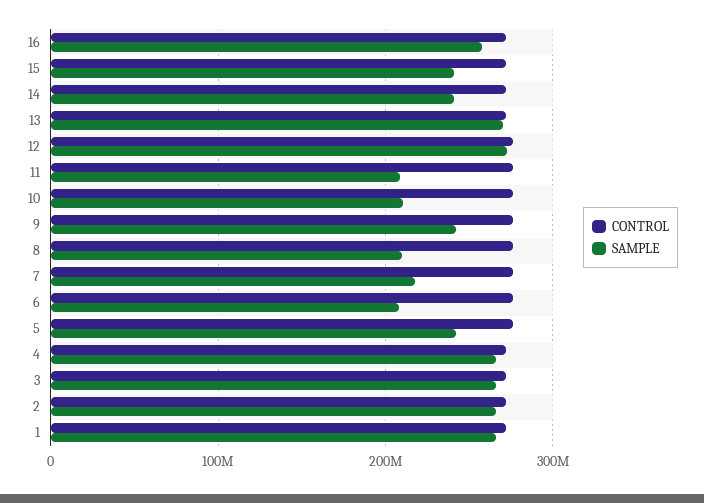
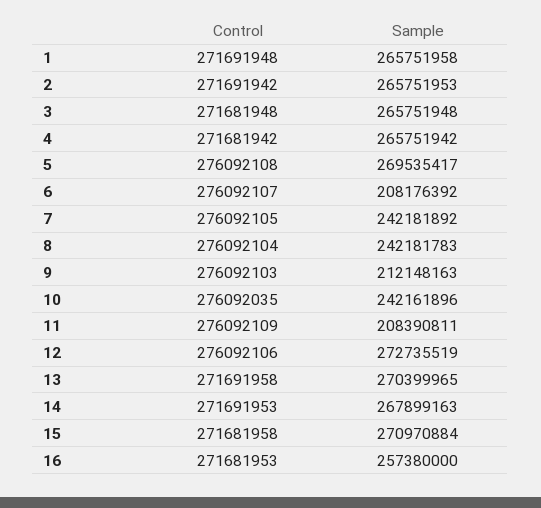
  {
    "CONTROL": {
      "16": 271681953,
      "15": 271681958,
      "14": 271691953,
      "13": 271691958,
      "12": 276092106,
      "11": 276092109,
      "10": 276092035,
      "9": 276092103,
      "8": 276092104,
      "7": 276092105,
      "6": 276092107,
      "5": 276092108,
      "4": 271681942,
      "3": 271681948,
      "2": 271691942,
      "1": 271691948
    },
    "SAMPLE": {
      "16": 257380000,
-     "15": 240000000,
+     "15": 270970884,
-     "14": 240000000,
+     "14": 267899163,
      "13": 270399965,
      "12": 272735519,
      "11": 208390811,
-     "10": 210000000,
+     "10": 242161896,
-     "9": 240000000,
+     "9": 212148163,
-     "8": 210000000,
+     "8": 242181783,
-     "7": 220000000,
+     "7": 242181892,
      "6": 208176392,
-     "5": 240000000,
+     "5": 269535417,
      "4": 265751942,
      "3": 265751948,
      "2": 265751953,
      "1": 265751958
    }
  }

